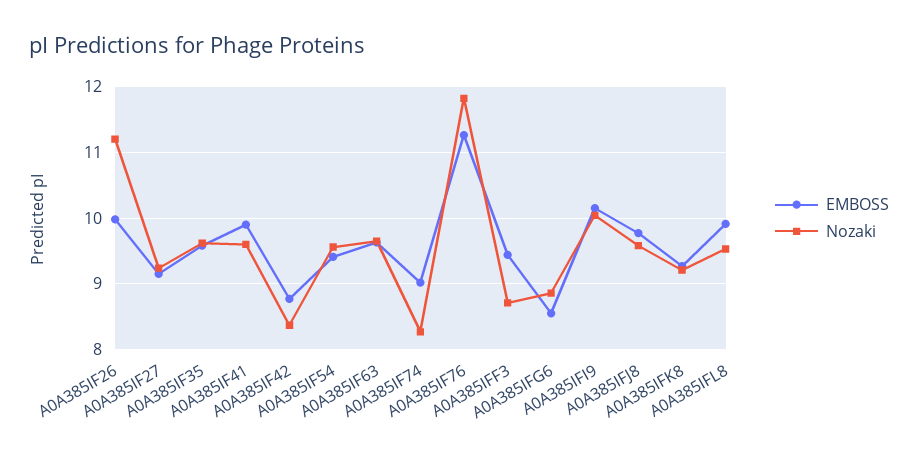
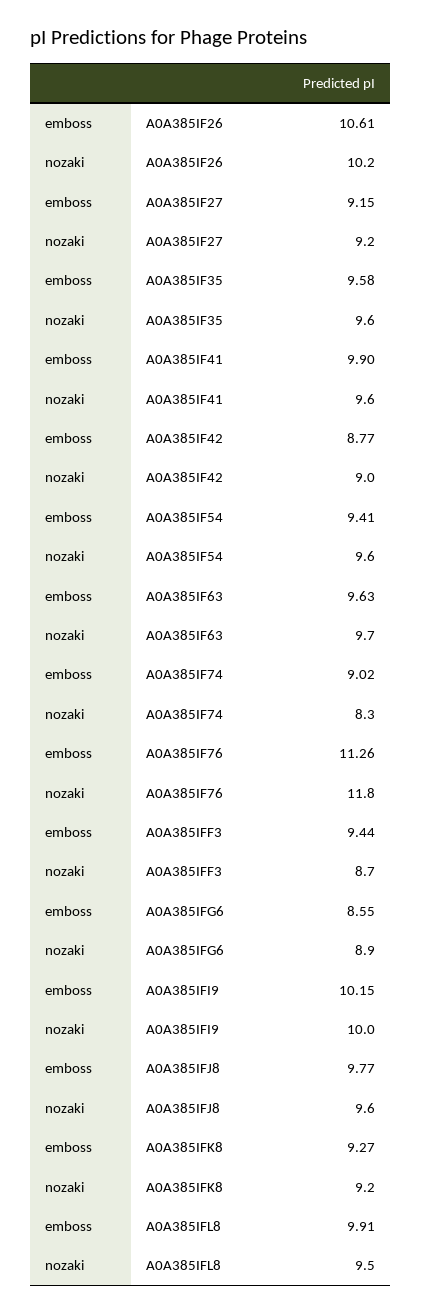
  {
    "EMBOSS": {
-     "A0A385IF26": 10,
+     "A0A385IF26": 10.61,
      "A0A385IF27": 9.15,
      "A0A385IF35": 9.58,
      "A0A385IF41": 9.9,
      "A0A385IF42": 8.77,
      "A0A385IF54": 9.41,
      "A0A385IF63": 9.63,
      "A0A385IF74": 9.02,
      "A0A385IF76": 11.26,
      "A0A385IFF3": 9.44,
      "A0A385IFG6": 8.55,
      "A0A385IFI9": 10.15,
      "A0A385IFJ8": 9.77,
      "A0A385IFK8": 9.27,
      "A0A385IFL8": 9.91
    },
    "Nozaki": {
-     "A0A385IF26": 11.2,
+     "A0A385IF26": 10.2,
      "A0A385IF27": 9.2,
      "A0A385IF35": 9.6,
      "A0A385IF41": 9.6,
-     "A0A385IF42": 8.4,
+     "A0A385IF42": 9,
      "A0A385IF54": 9.6,
      "A0A385IF63": 9.7,
      "A0A385IF74": 8.3,
      "A0A385IF76": 11.8,
      "A0A385IFF3": 8.7,
      "A0A385IFG6": 8.9,
      "A0A385IFI9": 10,
      "A0A385IFJ8": 9.6,
      "A0A385IFK8": 9.2,
      "A0A385IFL8": 9.5
    }
  }

